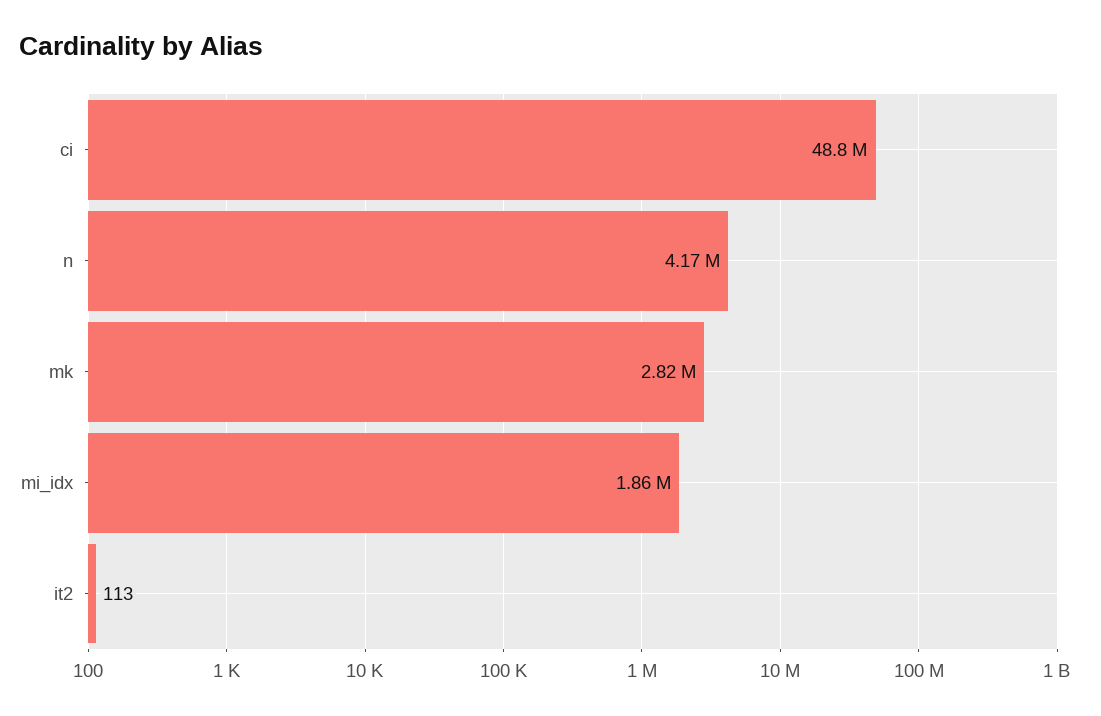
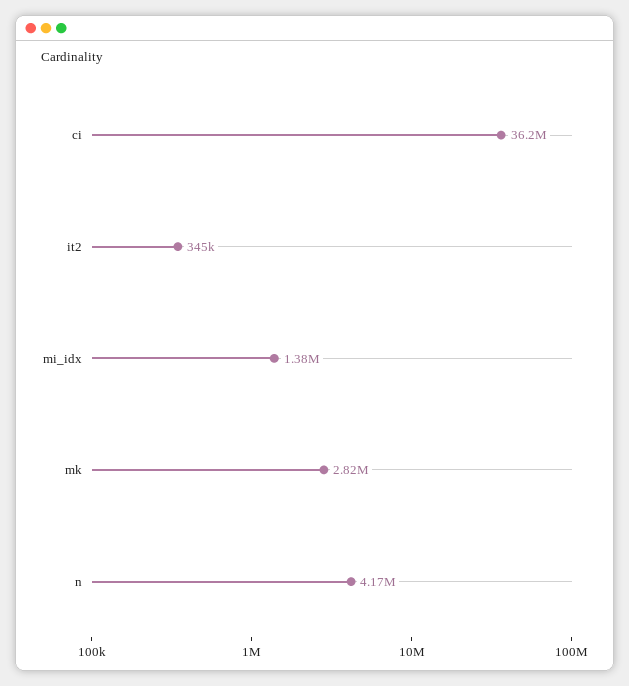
  {
-   "ci": 48800000,
+   "ci": 36200000,
    "n": 4170000,
    "mk": 2820000,
-   "mi_idx": 1860000,
+   "mi_idx": 1380000,
-   "it2": 113
+   "it2": 345000
  }

